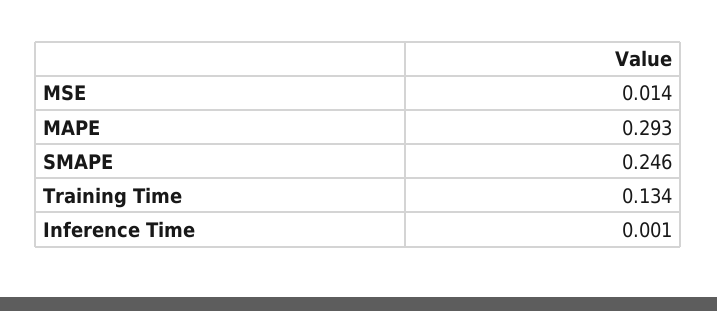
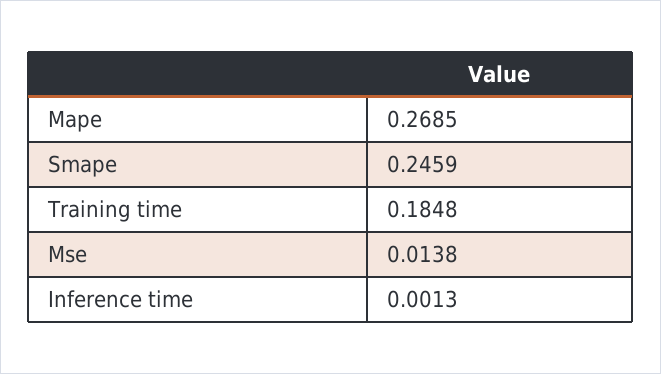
  {
    "MSE": 0.0138,
-   "MAPE": 0.293,
+   "MAPE": 0.2685,
    "SMAPE": 0.2459,
-   "Training Time": 0.134,
+   "Training Time": 0.1848,
    "Inference Time": 0.0013
  }

